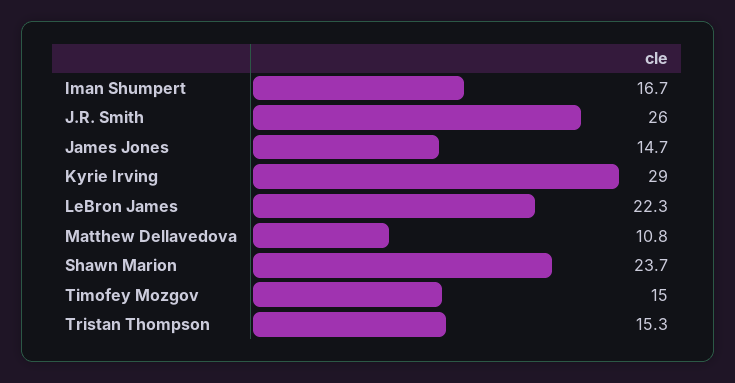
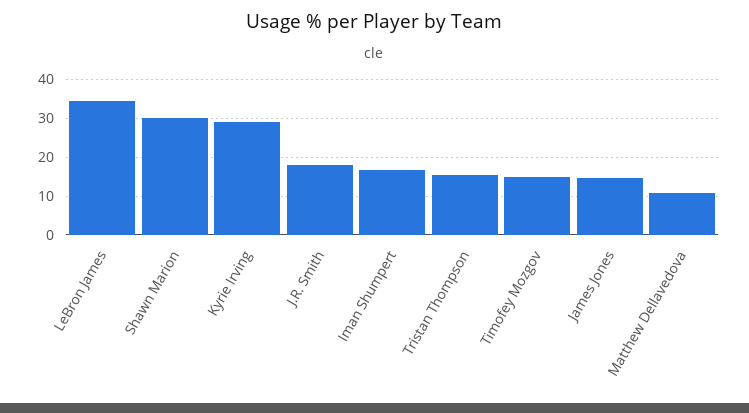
  {
    "Iman Shumpert": 16.7,
-   "J.R. Smith": 26,
+   "J.R. Smith": 18,
    "James Jones": 14.7,
    "Kyrie Irving": 29,
-   "LeBron James": 22.3,
+   "LeBron James": 34,
    "Matthew Dellavedova": 10.8,
-   "Shawn Marion": 23.7,
+   "Shawn Marion": 30,
    "Timofey Mozgov": 15,
    "Tristan Thompson": 15.3
  }

